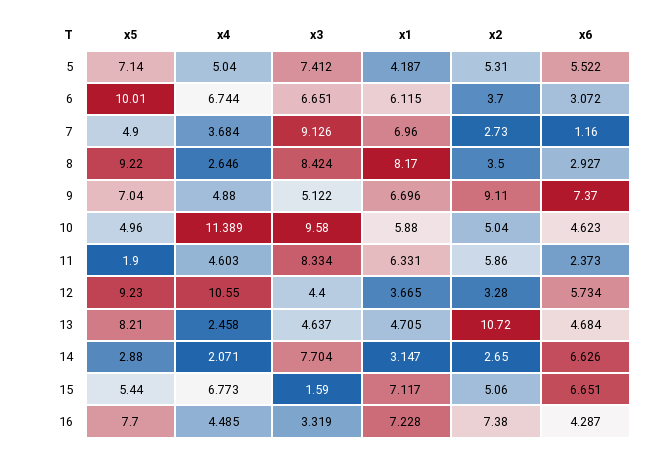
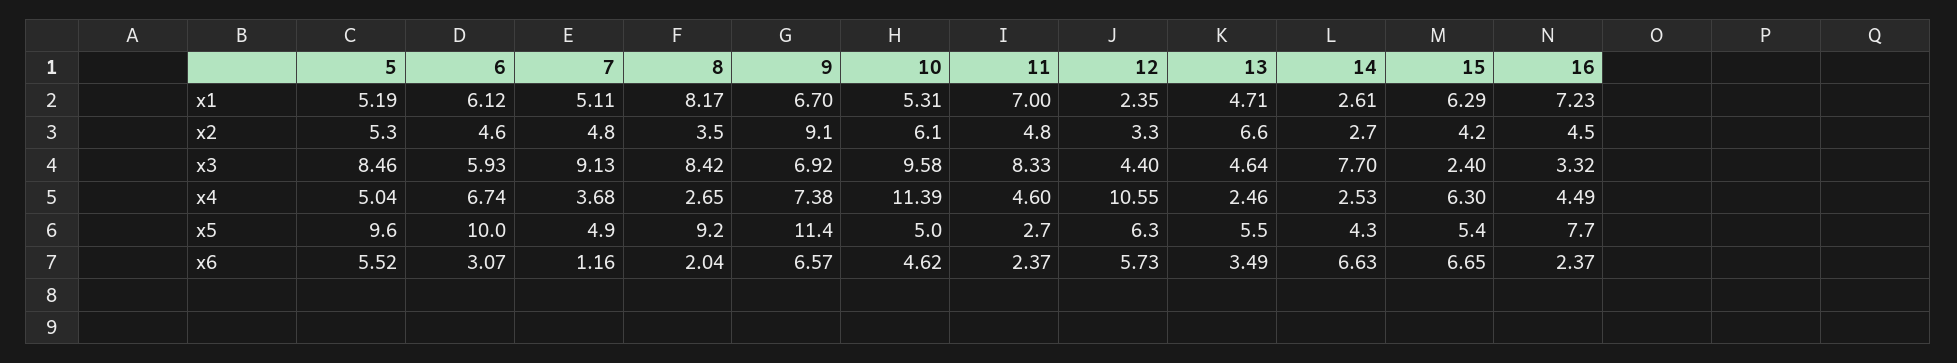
  {
    "x5": {
-     "5": 7.14,
+     "5": 9.6,
      "6": 10.01,
      "7": 4.9,
      "8": 9.22,
-     "9": 7.04,
+     "9": 11.4,
      "10": 4.96,
-     "11": 1.9,
+     "11": 2.7,
-     "12": 9.23,
+     "12": 6.3,
-     "13": 8.21,
+     "13": 5.5,
-     "14": 2.88,
+     "14": 4.3,
      "15": 5.44,
      "16": 7.7
    },
    "x4": {
      "5": 5.04,
      "6": 6.744,
      "7": 3.684,
      "8": 2.646,
-     "9": 4.88,
+     "9": 7.38,
      "10": 11.389,
      "11": 4.603,
      "12": 10.55,
      "13": 2.458,
-     "14": 2.071,
+     "14": 2.53,
-     "15": 6.773,
+     "15": 6.3,
      "16": 4.485
    },
    "x3": {
-     "5": 7.412,
+     "5": 8.46,
-     "6": 6.651,
+     "6": 5.93,
      "7": 9.126,
      "8": 8.424,
-     "9": 5.122,
+     "9": 6.92,
      "10": 9.58,
      "11": 8.334,
      "12": 4.4,
      "13": 4.637,
      "14": 7.704,
-     "15": 1.59,
+     "15": 2.4,
      "16": 3.319
    },
    "x1": {
-     "5": 4.187,
+     "5": 5.19,
      "6": 6.115,
-     "7": 6.96,
+     "7": 5.11,
      "8": 8.17,
      "9": 6.696,
-     "10": 5.88,
+     "10": 5.31,
-     "11": 6.331,
+     "11": 7,
-     "12": 3.665,
+     "12": 2.35,
      "13": 4.705,
-     "14": 3.147,
+     "14": 2.61,
-     "15": 7.117,
+     "15": 6.29,
      "16": 7.228
    },
    "x2": {
      "5": 5.31,
-     "6": 3.7,
+     "6": 4.6,
-     "7": 2.73,
+     "7": 4.8,
      "8": 3.5,
      "9": 9.11,
-     "10": 5.04,
+     "10": 6.1,
-     "11": 5.86,
+     "11": 4.8,
      "12": 3.28,
-     "13": 10.72,
+     "13": 6.6,
      "14": 2.65,
-     "15": 5.06,
+     "15": 4.2,
-     "16": 7.38
+     "16": 4.5
    },
    "x6": {
      "5": 5.522,
      "6": 3.072,
      "7": 1.16,
-     "8": 2.927,
+     "8": 2.04,
-     "9": 7.37,
+     "9": 6.57,
      "10": 4.623,
      "11": 2.373,
      "12": 5.734,
-     "13": 4.684,
+     "13": 3.49,
      "14": 6.626,
      "15": 6.651,
-     "16": 4.287
+     "16": 2.37
    }
  }

